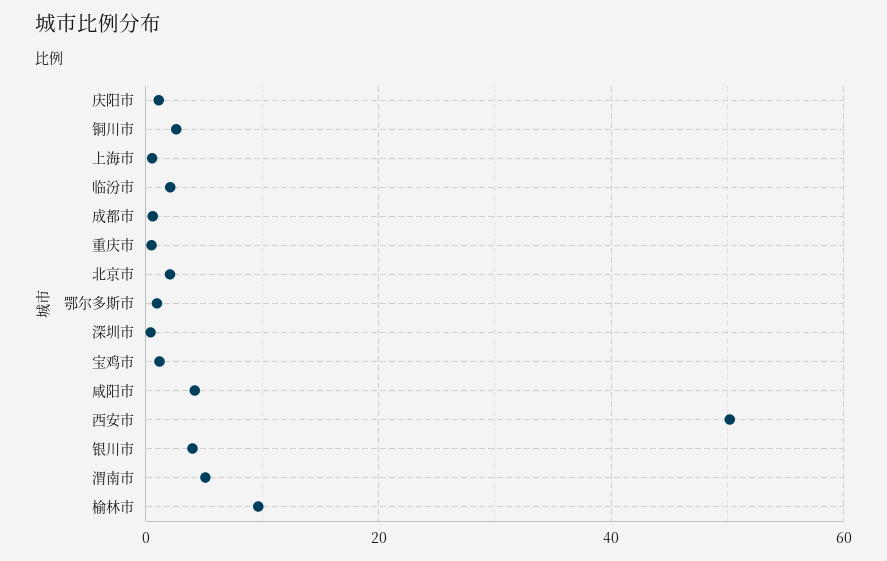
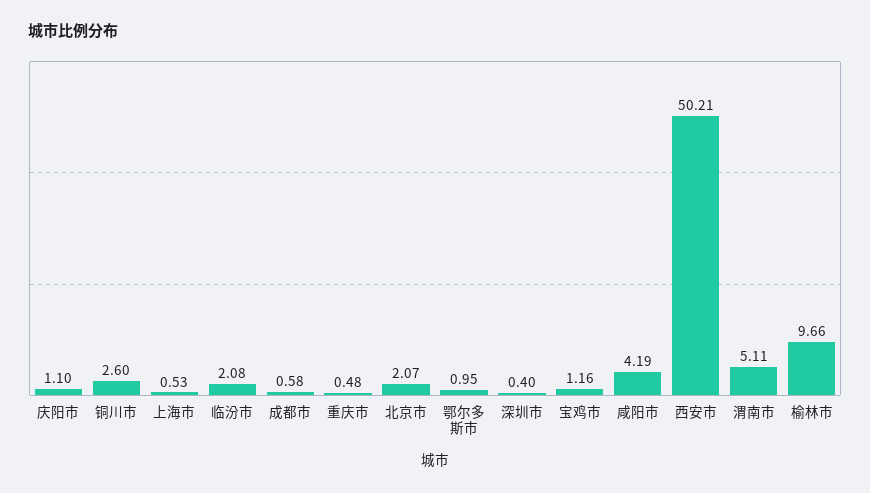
  {
    "庆阳市": 1.1,
    "铜川市": 2.6,
    "上海市": 0.53,
    "临汾市": 2.08,
    "成都市": 0.58,
    "重庆市": 0.48,
    "北京市": 2.07,
    "鄂尔多斯市": 0.95,
    "深圳市": 0.4,
    "宝鸡市": 1.16,
    "咸阳市": 4.19,
    "西安市": 50.21,
-   "银川市": 4,
    "渭南市": 5.11,
    "榆林市": 9.66
  }

